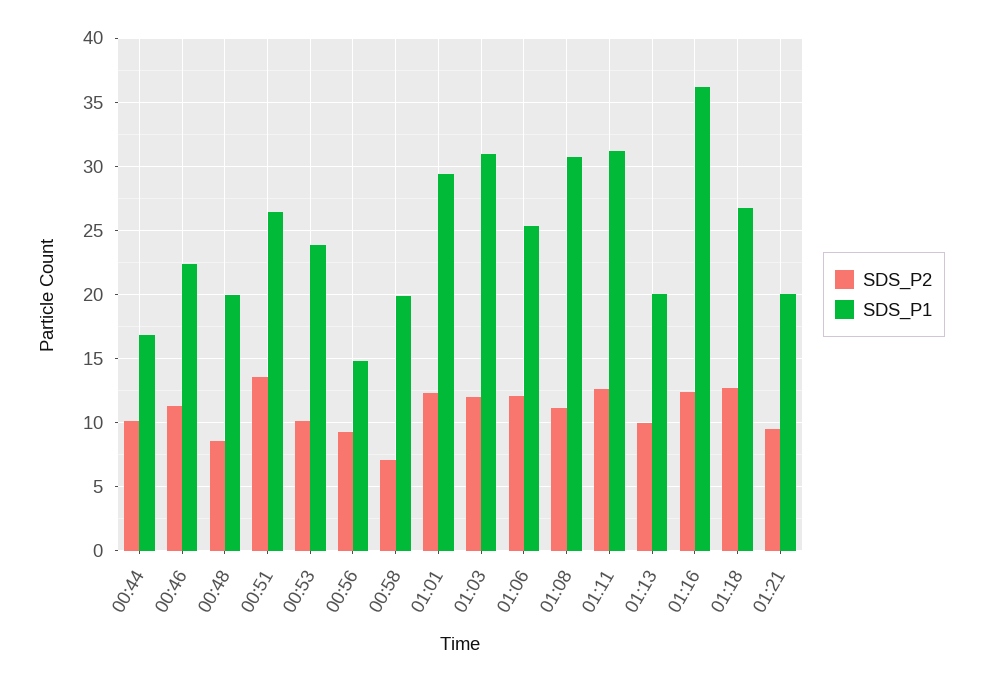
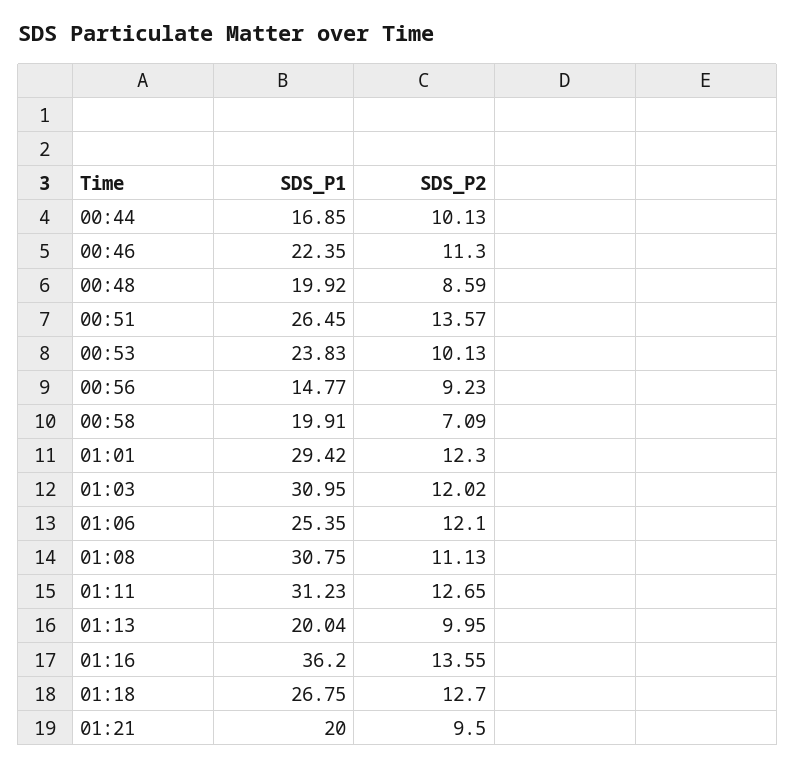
  {
    "SDS_P2": {
      "00:44": 10.13,
      "00:46": 11.3,
      "00:48": 8.59,
      "00:51": 13.57,
      "00:53": 10.13,
      "00:56": 9.23,
      "00:58": 7.09,
      "01:01": 12.3,
      "01:03": 12.02,
      "01:06": 12.1,
      "01:08": 11.13,
      "01:11": 12.65,
      "01:13": 9.95,
-     "01:16": 12.5,
+     "01:16": 13.55,
      "01:18": 12.7,
      "01:21": 9.5
    },
    "SDS_P1": {
      "00:44": 16.85,
      "00:46": 22.35,
      "00:48": 19.92,
      "00:51": 26.45,
      "00:53": 23.83,
      "00:56": 14.77,
      "00:58": 19.91,
      "01:01": 29.42,
      "01:03": 30.95,
      "01:06": 25.35,
      "01:08": 30.75,
      "01:11": 31.23,
      "01:13": 20.04,
      "01:16": 36.2,
      "01:18": 26.75,
      "01:21": 20
    }
  }

